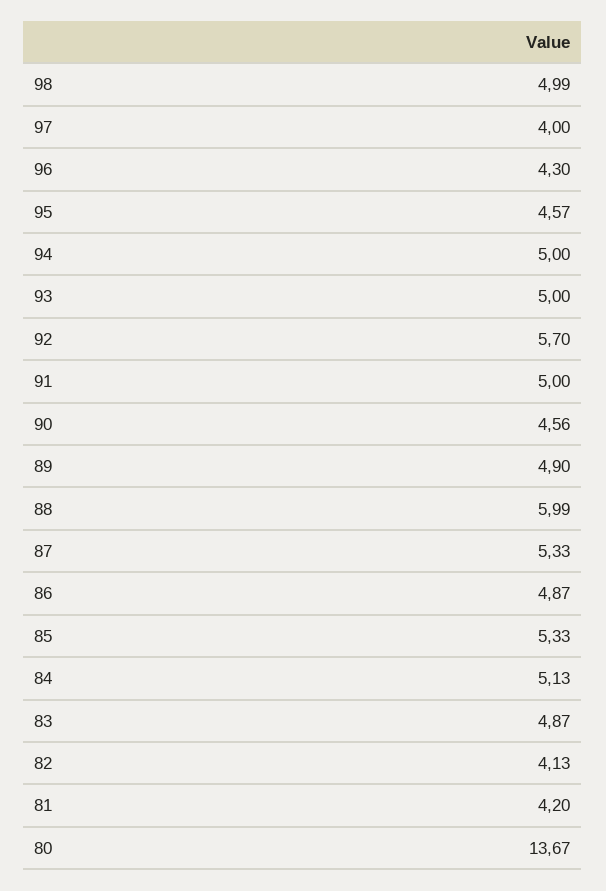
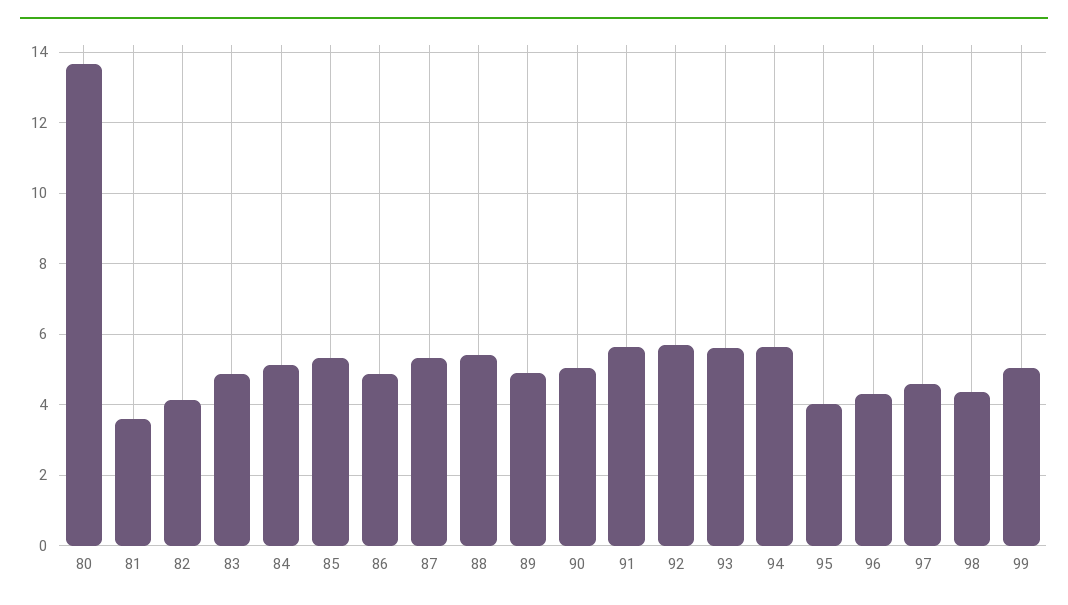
  {
-   "98": 4.99,
+   "98": 4.4,
-   "97": 4,
+   "97": 4.6,
    "96": 4.3,
-   "95": 4.57,
+   "95": 4,
-   "94": 5,
+   "94": 5.6,
-   "93": 5,
+   "93": 5.6,
    "92": 5.7,
-   "91": 5,
+   "91": 5.6,
-   "90": 4.56,
+   "90": 5,
    "89": 4.9,
-   "88": 5.99,
+   "88": 5.4,
    "87": 5.33,
    "86": 4.87,
    "85": 5.33,
    "84": 5.13,
    "83": 4.87,
    "82": 4.13,
-   "81": 4.2,
+   "81": 3.6,
-   "80": 13.67
+   "80": 13.67,
+   "99": 5
  }

